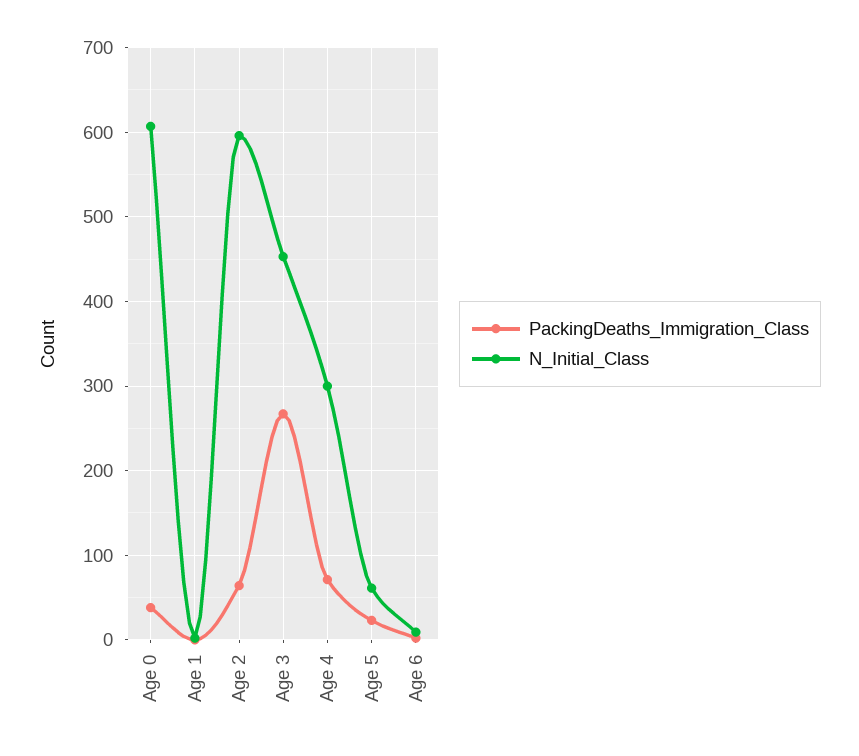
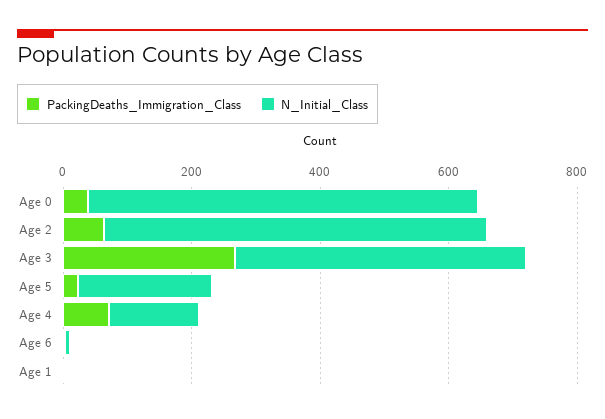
  {
    "PackingDeaths_Immigration_Class": {
      "Age 0": 40,
      "Age 1": 0,
      "Age 2": 60,
      "Age 3": 270,
      "Age 4": 70,
      "Age 5": 20,
      "Age 6": 0
    },
    "N_Initial_Class": {
      "Age 0": 610,
      "Age 1": 0,
      "Age 2": 600,
      "Age 3": 450,
-     "Age 4": 300,
+     "Age 4": 150,
-     "Age 5": 60,
+     "Age 5": 200,
      "Age 6": 10
    }
  }

